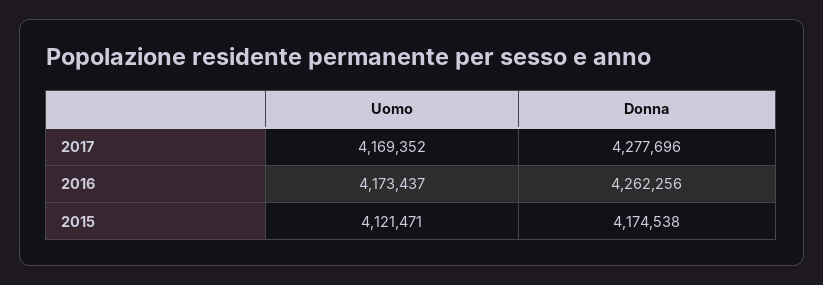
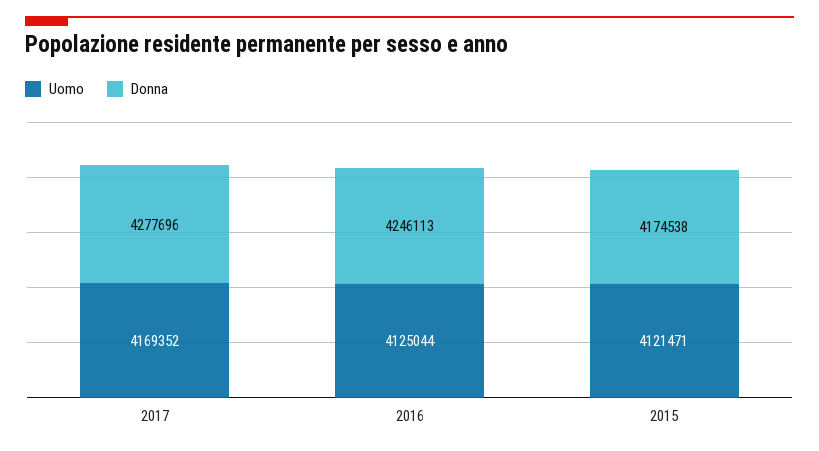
  {
    "Uomo": {
      "2017": 4169352,
-     "2016": 4173437,
+     "2016": 4125044,
      "2015": 4121471
    },
    "Donna": {
      "2017": 4277696,
-     "2016": 4262256,
+     "2016": 4246113,
      "2015": 4174538
    }
  }

